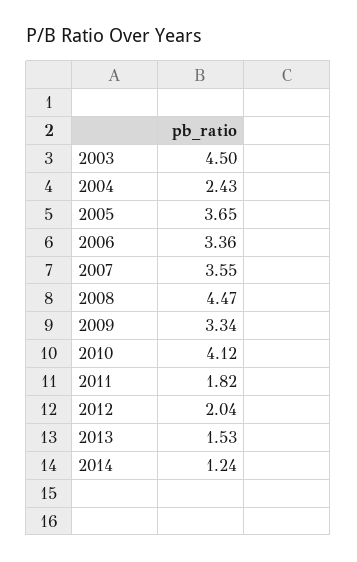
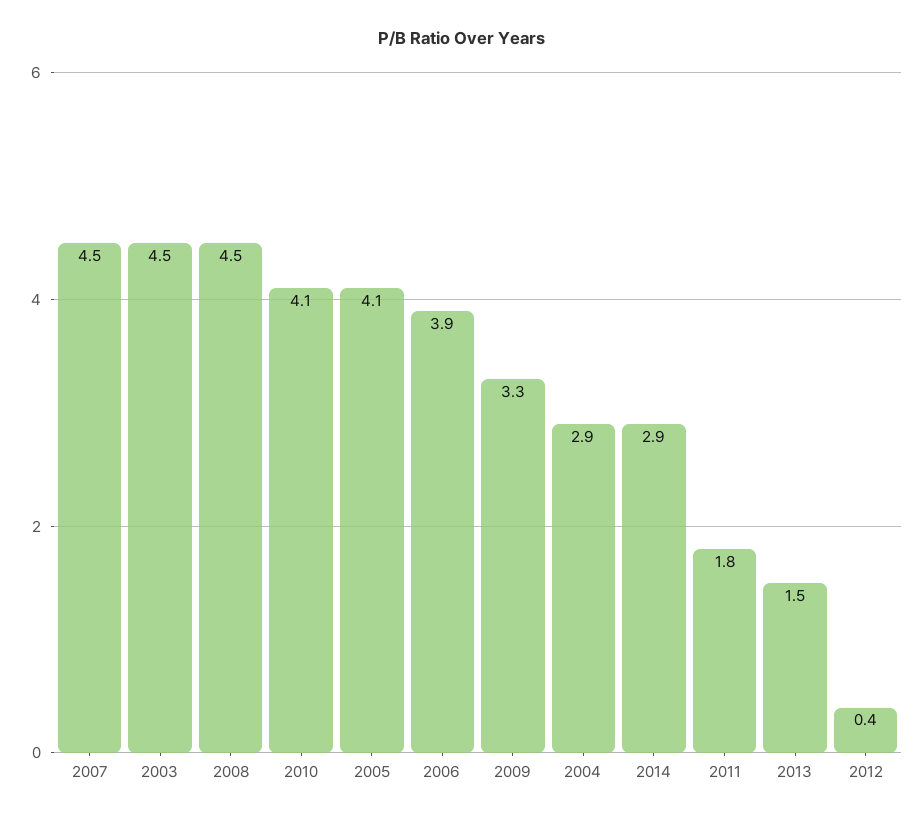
  {
    "2003": 4.5,
-   "2004": 2.43,
+   "2004": 2.9,
-   "2005": 3.65,
+   "2005": 4.1,
-   "2006": 3.36,
+   "2006": 3.9,
-   "2007": 3.55,
+   "2007": 4.5,
    "2008": 4.47,
    "2009": 3.34,
    "2010": 4.12,
    "2011": 1.82,
-   "2012": 2.04,
+   "2012": 0.4,
    "2013": 1.53,
-   "2014": 1.24
+   "2014": 2.9
  }

